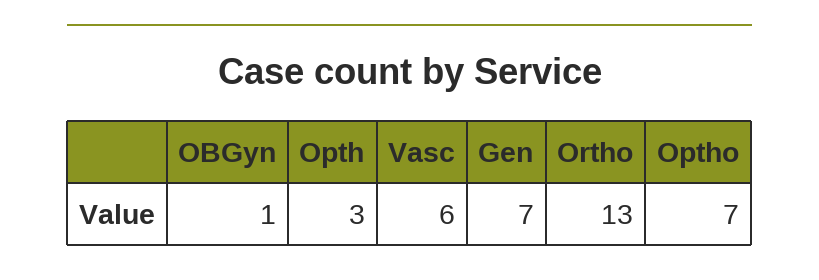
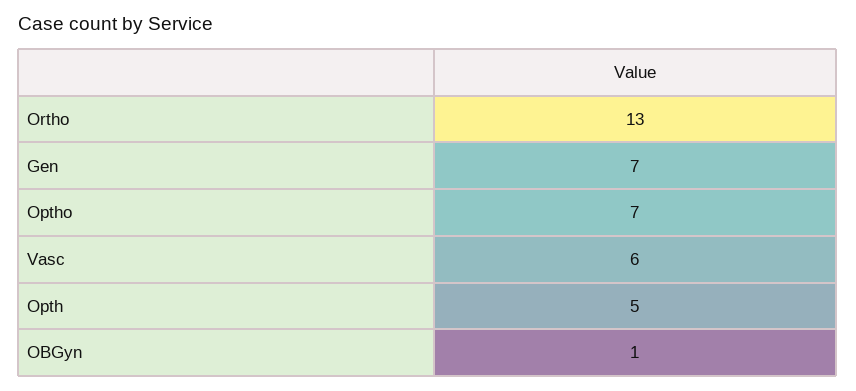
  {
    "OBGyn": 1,
-   "Opth": 3,
+   "Opth": 5,
    "Vasc": 6,
    "Gen": 7,
    "Ortho": 13,
    "Optho": 7
  }

